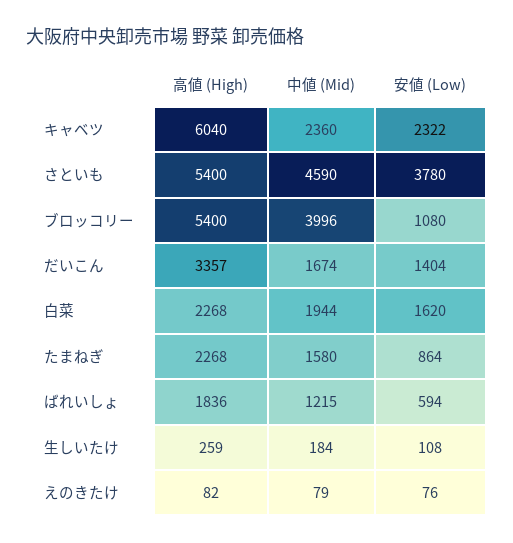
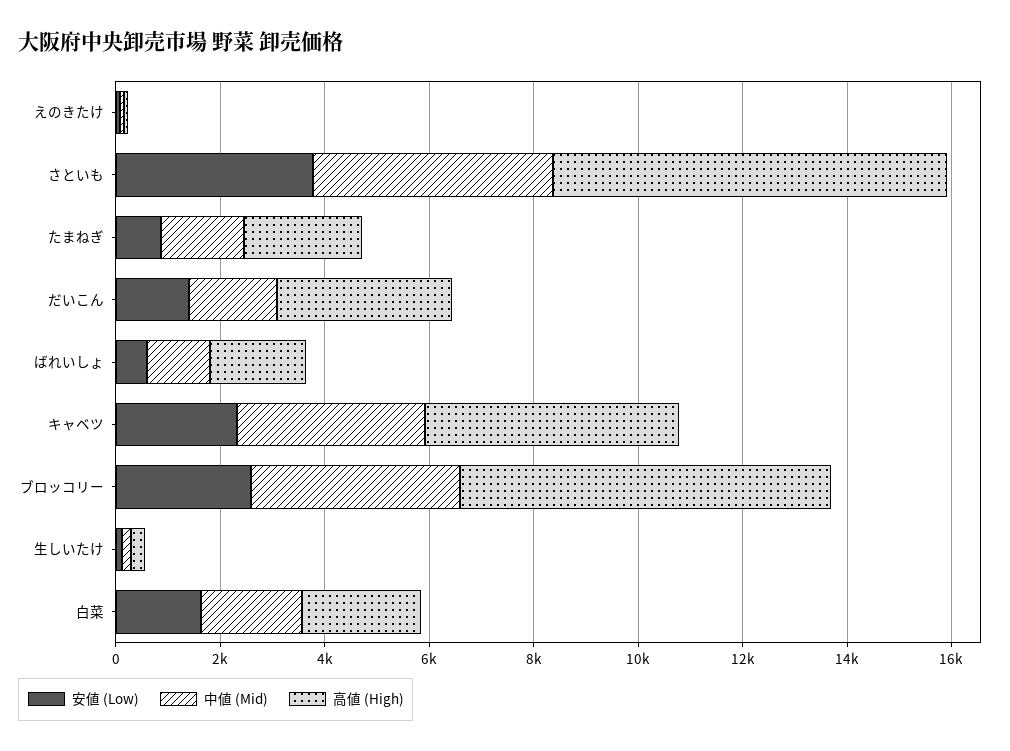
  {
    "高値 (High)": {
-     "キャベツ": 6040,
+     "キャベツ": 5000,
-     "さといも": 5400,
+     "さといも": 7500,
-     "ブロッコリー": 5400,
+     "ブロッコリー": 7000,
      "だいこん": 3357,
      "白菜": 2268,
      "たまねぎ": 2268,
      "ばれいしょ": 1836,
      "生しいたけ": 259,
      "えのきたけ": 82
    },
    "中値 (Mid)": {
-     "キャベツ": 2360,
+     "キャベツ": 3500,
      "さといも": 4590,
      "ブロッコリー": 3996,
      "だいこん": 1674,
      "白菜": 1944,
      "たまねぎ": 1580,
      "ばれいしょ": 1215,
      "生しいたけ": 184,
      "えのきたけ": 79
    },
    "安値 (Low)": {
      "キャベツ": 2322,
      "さといも": 3780,
-     "ブロッコリー": 1080,
+     "ブロッコリー": 2500,
      "だいこん": 1404,
      "白菜": 1620,
      "たまねぎ": 864,
      "ばれいしょ": 594,
      "生しいたけ": 108,
      "えのきたけ": 76
    }
  }

